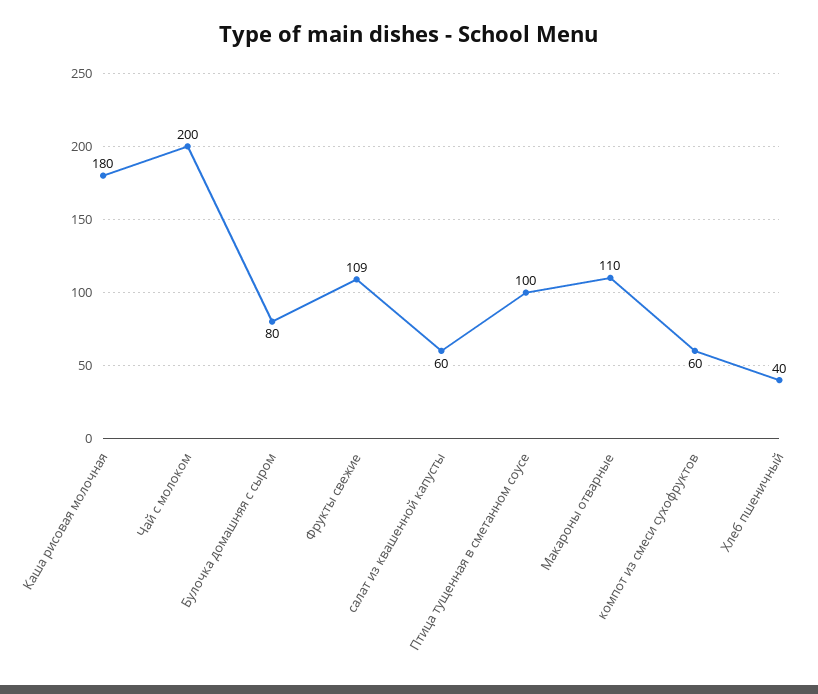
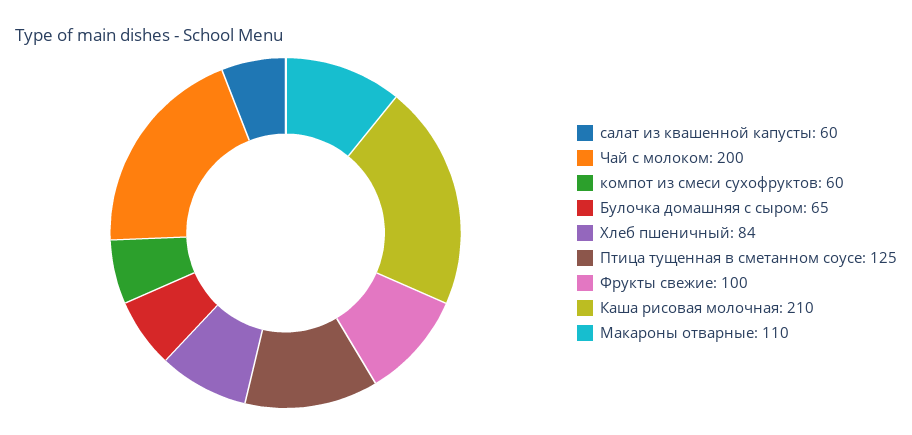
  {
-   "Каша рисовая молочная": 180,
+   "Каша рисовая молочная": 210,
    "Чай с молоком": 200,
-   "Булочка домашняя с сыром": 80,
+   "Булочка домашняя с сыром": 65,
-   "Фрукты свежие": 109,
+   "Фрукты свежие": 100,
    "салат из квашенной капусты": 60,
-   "Птица тущенная в сметанном соусе": 100,
+   "Птица тущенная в сметанном соусе": 125,
    "Макароны отварные": 110,
    "компот из смеси сухофруктов": 60,
-   "Хлеб пшеничный": 40
+   "Хлеб пшеничный": 84
  }

